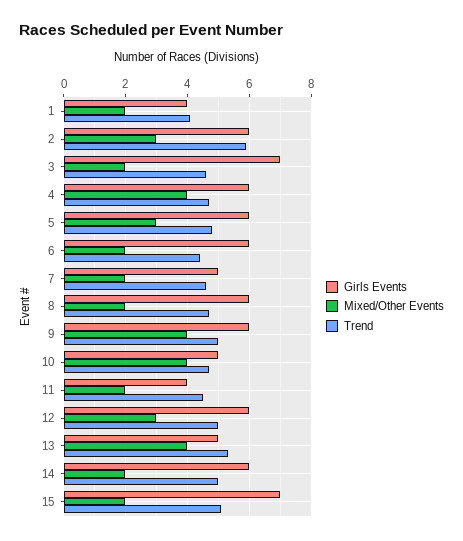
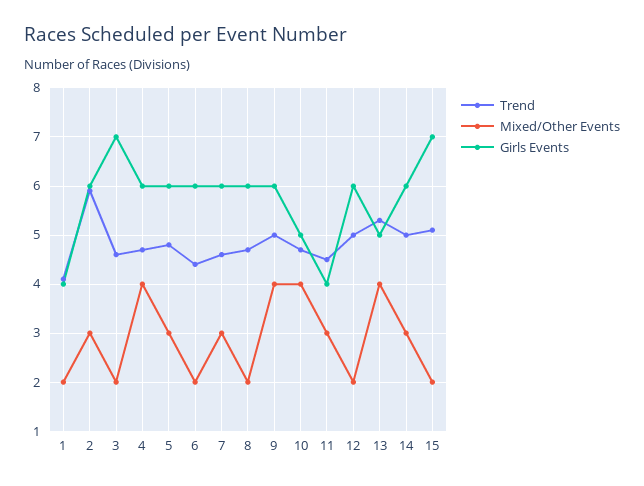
  {
    "Girls Events": {
      "1": 4,
      "2": 6,
      "3": 7,
      "4": 6,
      "5": 6,
      "6": 6,
-     "7": 5,
+     "7": 6,
      "8": 6,
      "9": 6,
      "10": 5,
      "11": 4,
      "12": 6,
      "13": 5,
      "14": 6,
      "15": 7
    },
    "Mixed/Other Events": {
      "1": 2,
      "2": 3,
      "3": 2,
      "4": 4,
      "5": 3,
      "6": 2,
-     "7": 2,
+     "7": 3,
      "8": 2,
      "9": 4,
      "10": 4,
-     "11": 2,
+     "11": 3,
-     "12": 3,
+     "12": 2,
      "13": 4,
-     "14": 2,
+     "14": 3,
      "15": 2
    },
    "Trend": {
      "1": 4,
      "2": 6,
      "3": 4.5,
      "4": 4.5,
      "5": 5,
      "6": 4.5,
      "7": 4.5,
      "8": 4.5,
      "9": 5,
      "10": 4.5,
      "11": 4.5,
      "12": 5,
      "13": 5.5,
      "14": 5,
      "15": 5
    }
  }

